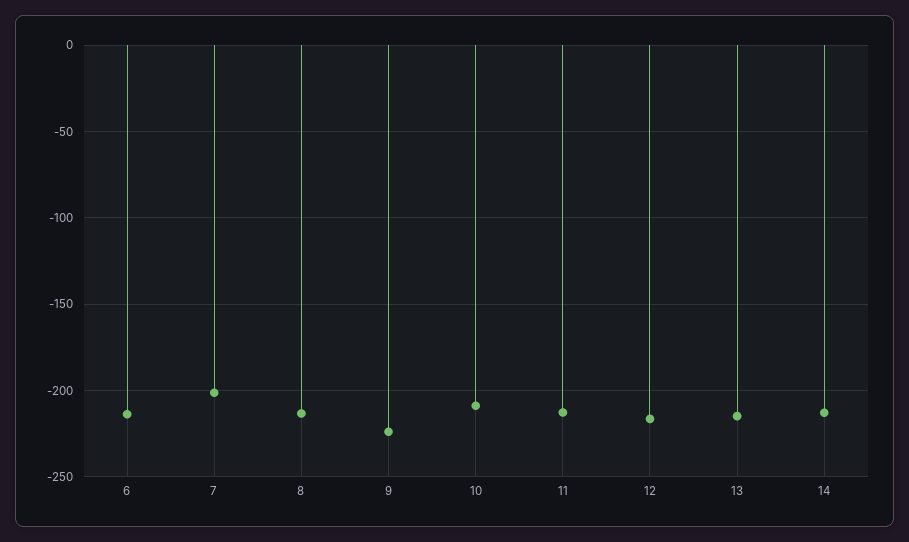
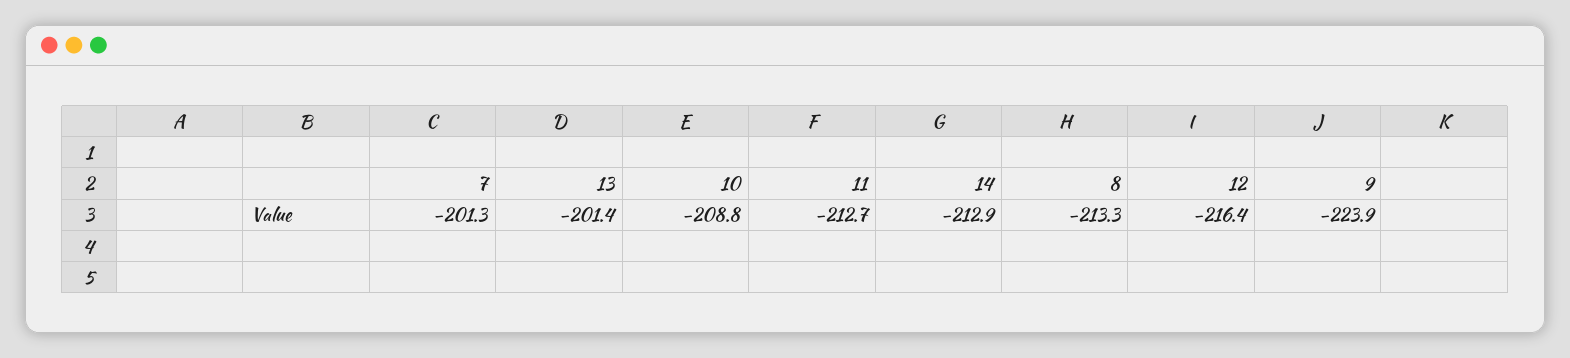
  {
-   "6": -215,
    "7": -201.3,
    "8": -213.3,
    "9": -223.9,
    "10": -208.8,
    "11": -212.7,
    "12": -216.4,
-   "13": -215,
+   "13": -201.4,
    "14": -212.9
  }

